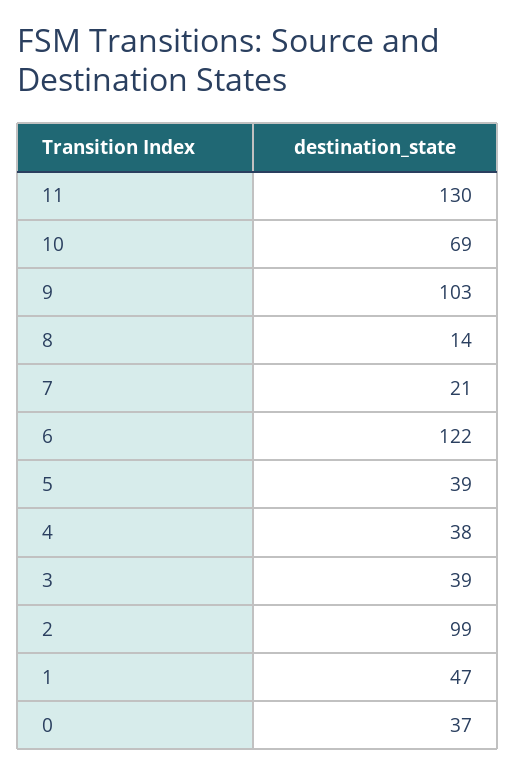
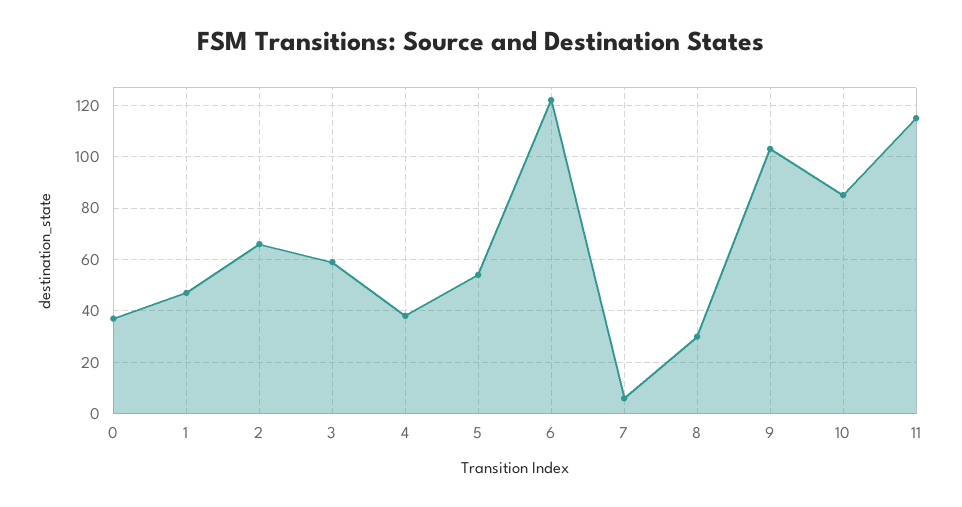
  {
-   "11": 130,
+   "11": 115,
-   "10": 69,
+   "10": 85,
    "9": 103,
-   "8": 14,
+   "8": 30,
-   "7": 21,
+   "7": 5,
    "6": 122,
-   "5": 39,
+   "5": 55,
    "4": 38,
-   "3": 39,
+   "3": 60,
-   "2": 99,
+   "2": 65,
    "1": 47,
    "0": 37
  }

